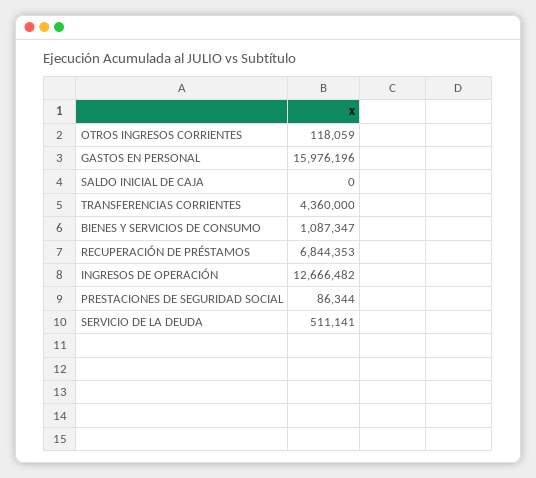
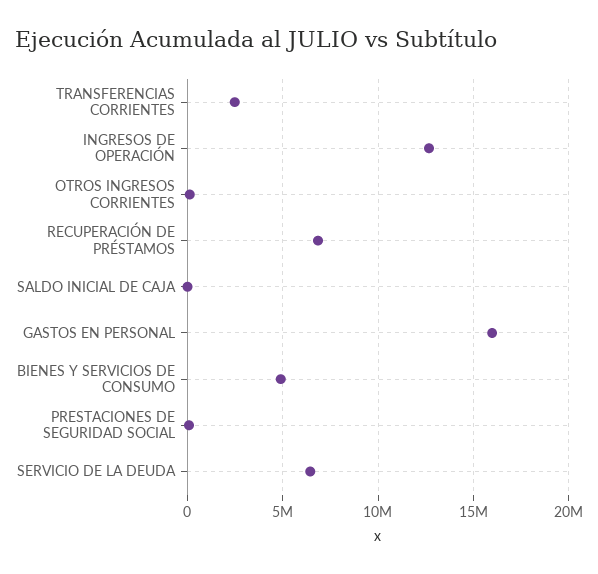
  {
    "OTROS INGRESOS CORRIENTES": 118059,
    "GASTOS EN PERSONAL": 15976196,
    "SALDO INICIAL DE CAJA": 0,
-   "TRANSFERENCIAS CORRIENTES": 4360000,
+   "TRANSFERENCIAS CORRIENTES": 2500000,
-   "BIENES Y SERVICIOS DE CONSUMO": 1087347,
+   "BIENES Y SERVICIOS DE CONSUMO": 5000000,
    "RECUPERACIÓN DE PRÉSTAMOS": 6844353,
    "INGRESOS DE OPERACIÓN": 12666482,
    "PRESTACIONES DE SEGURIDAD SOCIAL": 86344,
-   "SERVICIO DE LA DEUDA": 511141
+   "SERVICIO DE LA DEUDA": 6500000
  }

